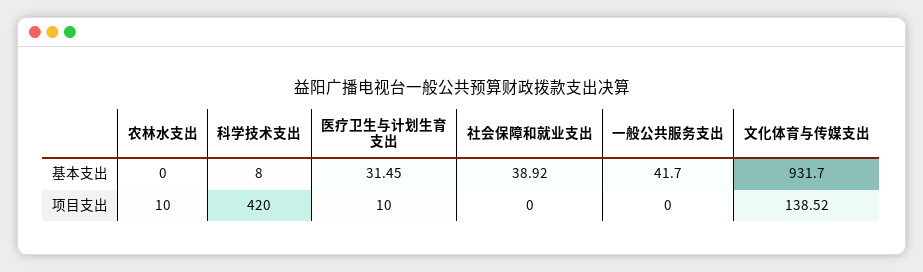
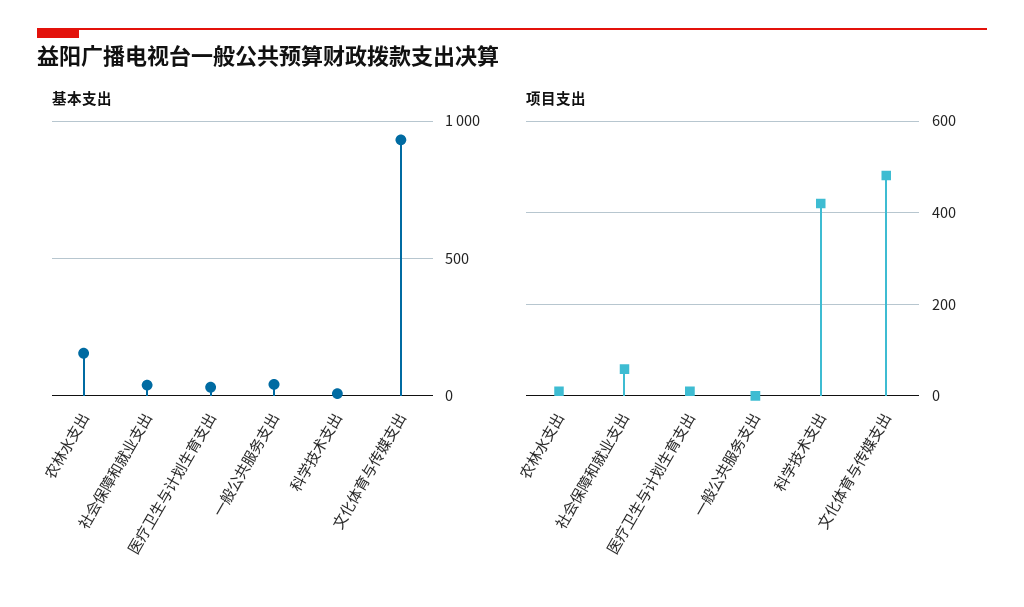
  {
    "基本支出": {
-     "农林水支出": 0,
+     "农林水支出": 150,
      "科学技术支出": 8,
      "医疗卫生与计划生育支出": 31.45,
      "社会保障和就业支出": 38.92,
      "一般公共服务支出": 41.7,
      "文化体育与传媒支出": 931.7
    },
    "项目支出": {
      "农林水支出": 10,
      "科学技术支出": 420,
      "医疗卫生与计划生育支出": 10,
-     "社会保障和就业支出": 0,
+     "社会保障和就业支出": 60,
      "一般公共服务支出": 0,
-     "文化体育与传媒支出": 138.52
+     "文化体育与传媒支出": 480
    }
  }

